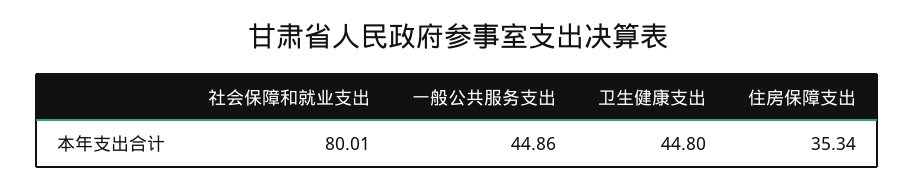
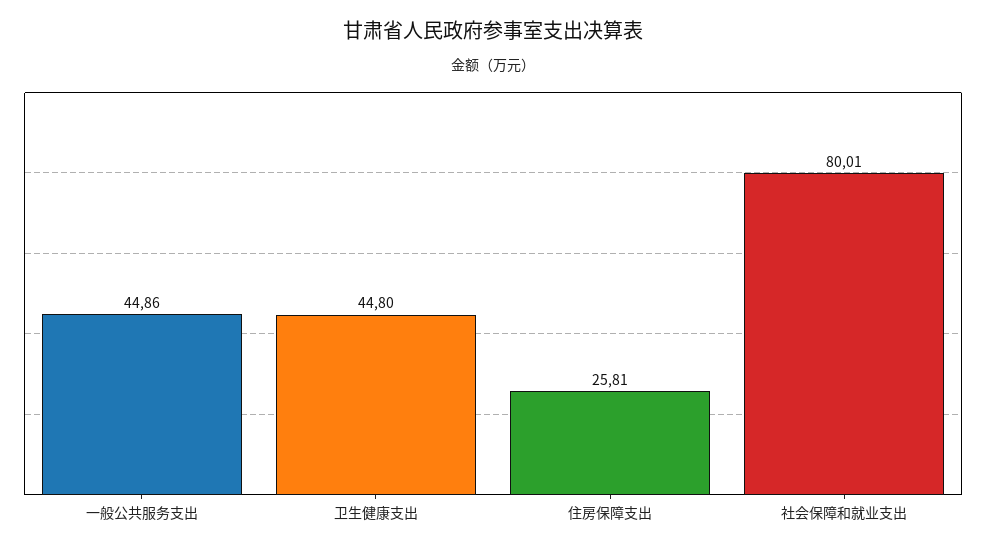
  {
    "社会保障和就业支出": 80.01,
    "一般公共服务支出": 44.86,
    "卫生健康支出": 44.8,
-   "住房保障支出": 35.34
+   "住房保障支出": 25.81
  }

